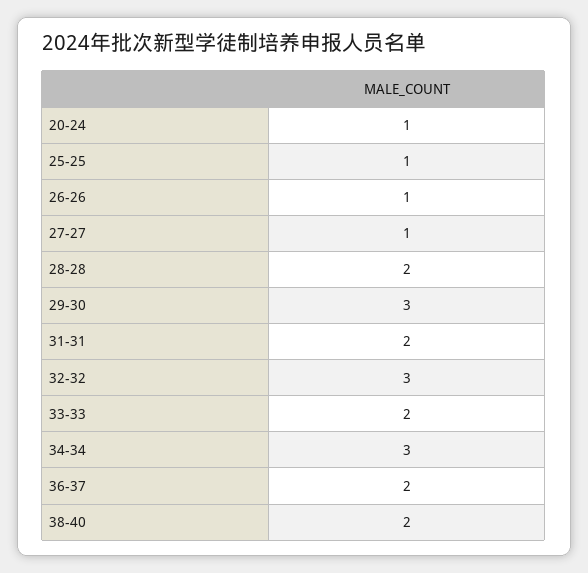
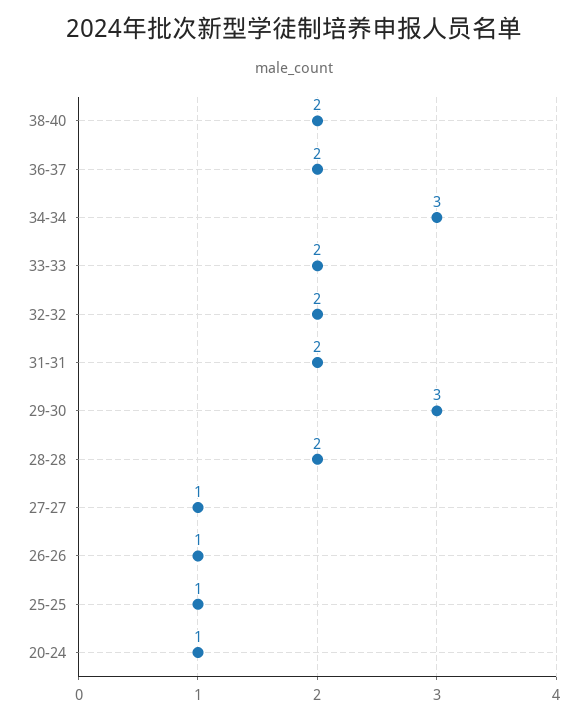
  {
    "20-24": 1,
    "25-25": 1,
    "26-26": 1,
    "27-27": 1,
    "28-28": 2,
    "29-30": 3,
    "31-31": 2,
-   "32-32": 3,
+   "32-32": 2,
    "33-33": 2,
    "34-34": 3,
    "36-37": 2,
    "38-40": 2
  }

